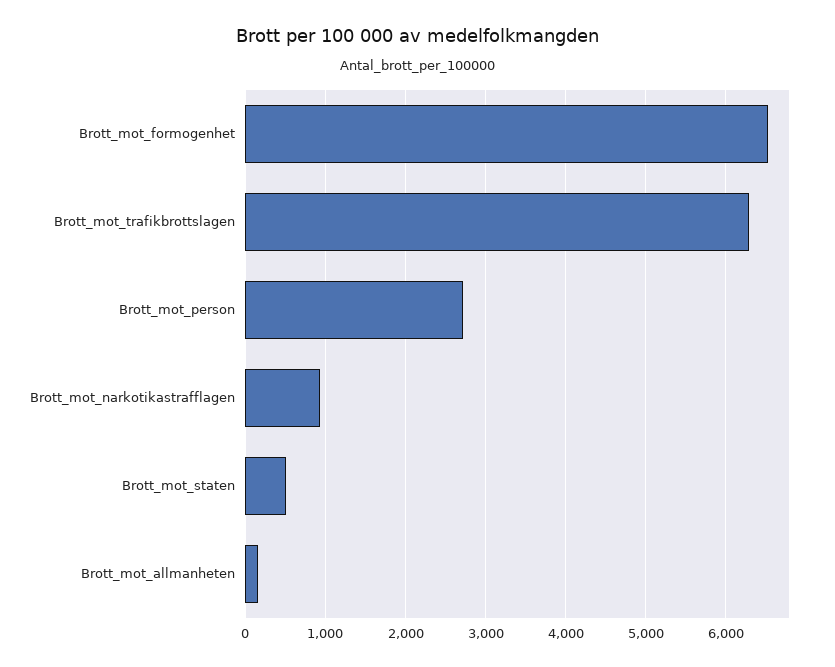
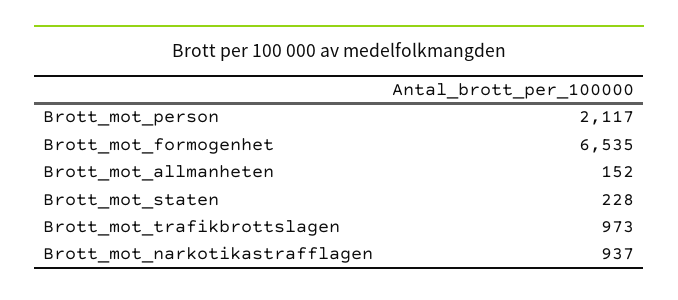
  {
    "Brott_mot_formogenhet": 6535,
-   "Brott_mot_trafikbrottslagen": 6300,
+   "Brott_mot_trafikbrottslagen": 973,
-   "Brott_mot_person": 2700,
+   "Brott_mot_person": 2117,
    "Brott_mot_narkotikastrafflagen": 937,
-   "Brott_mot_staten": 500,
+   "Brott_mot_staten": 228,
    "Brott_mot_allmanheten": 152
  }

